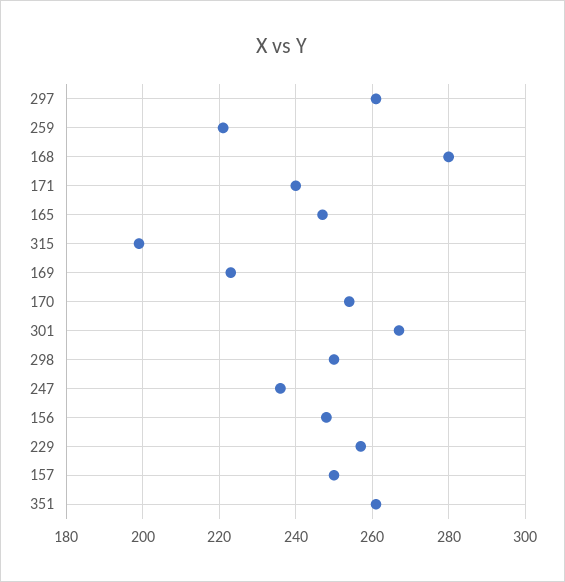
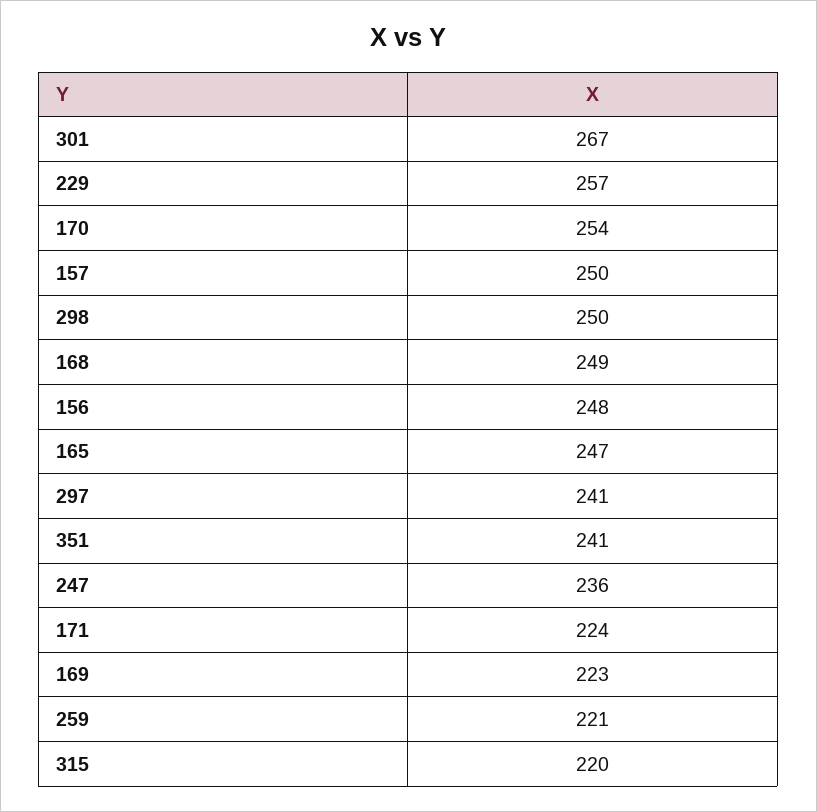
  {
-   "297": 260,
+   "297": 241,
    "259": 221,
-   "168": 280,
+   "168": 249,
-   "171": 240,
+   "171": 224,
    "165": 247,
-   "315": 200,
+   "315": 220,
    "169": 223,
    "170": 254,
    "301": 267,
    "298": 250,
    "247": 236,
    "156": 248,
    "229": 257,
    "157": 250,
-   "351": 260
+   "351": 241
  }

